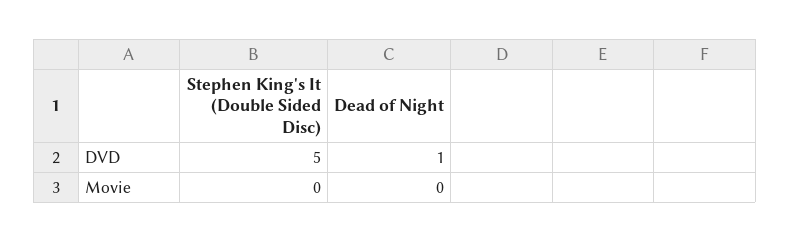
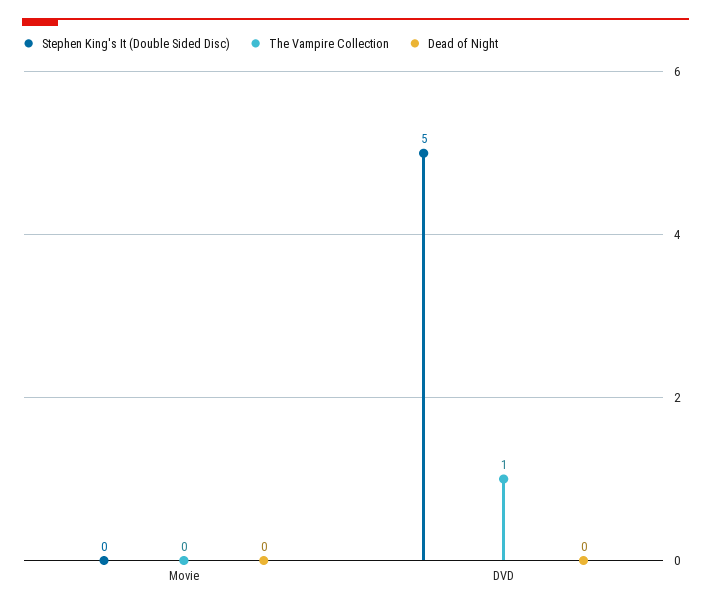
  {
    "Stephen King's It (Double Sided Disc)": {
      "DVD": 5,
      "Movie": 0
    },
    "Dead of Night": {
-     "DVD": 1,
+     "DVD": 0,
      "Movie": 0
-   }
+   },
+   "The Vampire Collection": {
+     "Movie": 0,
+     "DVD": 1
+   }
  }

